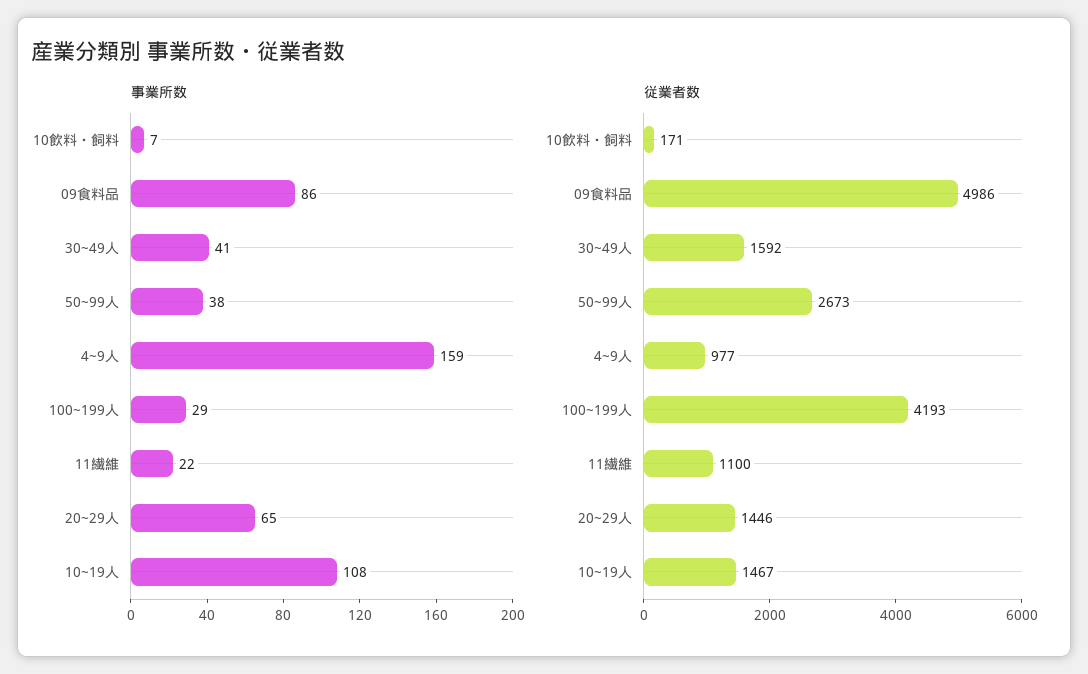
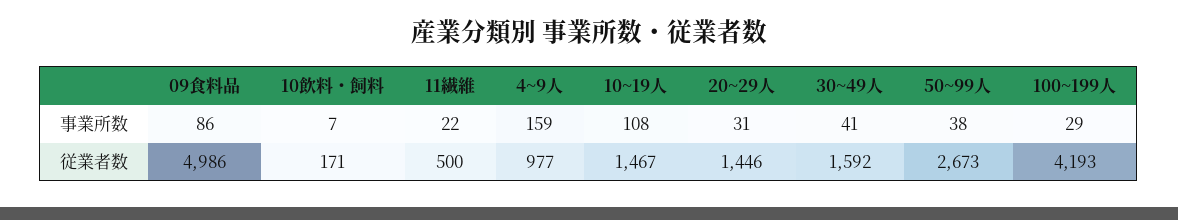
  {
    "事業所数": {
      "10飲料・飼料": 7,
      "09食料品": 86,
      "30~49人": 41,
      "50~99人": 38,
      "4~9人": 159,
      "100~199人": 29,
      "11繊維": 22,
-     "20~29人": 65,
+     "20~29人": 31,
      "10~19人": 108
    },
    "従業者数": {
      "10飲料・飼料": 171,
      "09食料品": 4986,
      "30~49人": 1592,
      "50~99人": 2673,
      "4~9人": 977,
      "100~199人": 4193,
-     "11繊維": 1100,
+     "11繊維": 500,
      "20~29人": 1446,
      "10~19人": 1467
    }
  }

